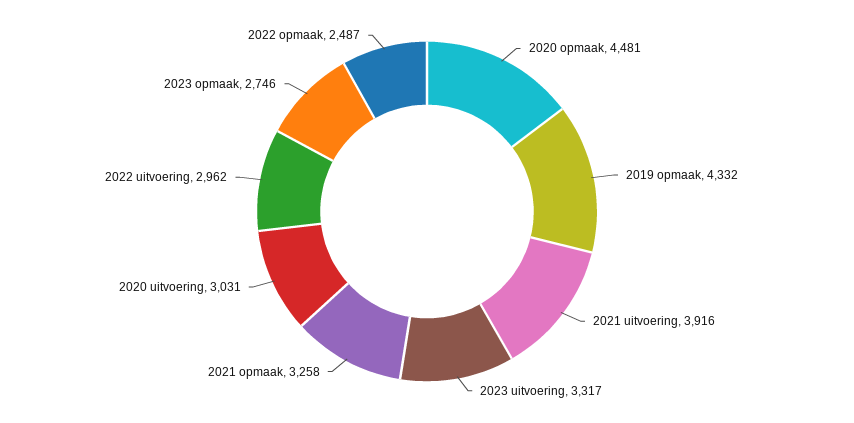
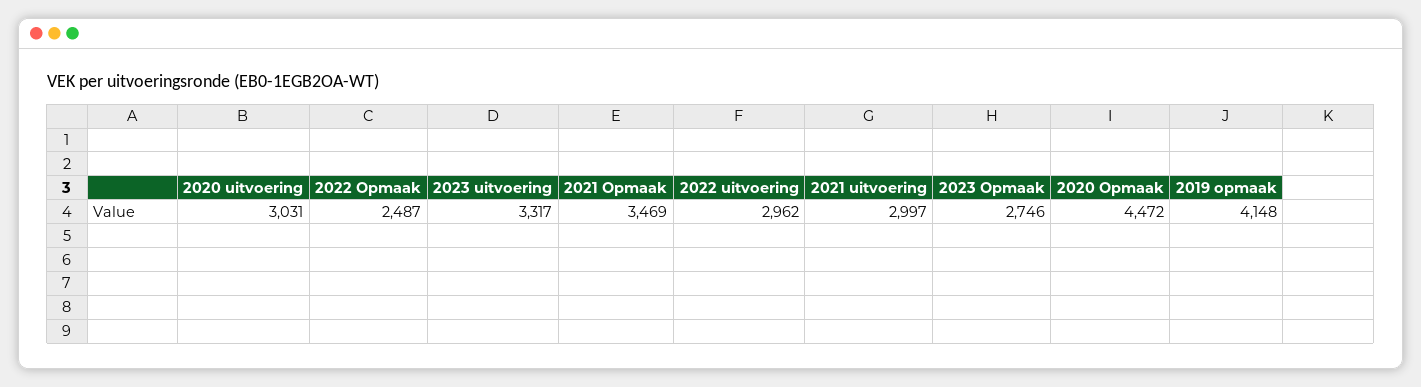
  {
-   "2020 opmaak": 4481,
+   "2020 opmaak": 4472,
-   "2019 opmaak": 4332,
+   "2019 opmaak": 4148,
-   "2021 uitvoering": 3916,
+   "2021 uitvoering": 2997,
    "2023 uitvoering": 3317,
-   "2021 opmaak": 3258,
+   "2021 opmaak": 3469,
    "2020 uitvoering": 3031,
    "2022 uitvoering": 2962,
    "2023 opmaak": 2746,
    "2022 opmaak": 2487
  }

